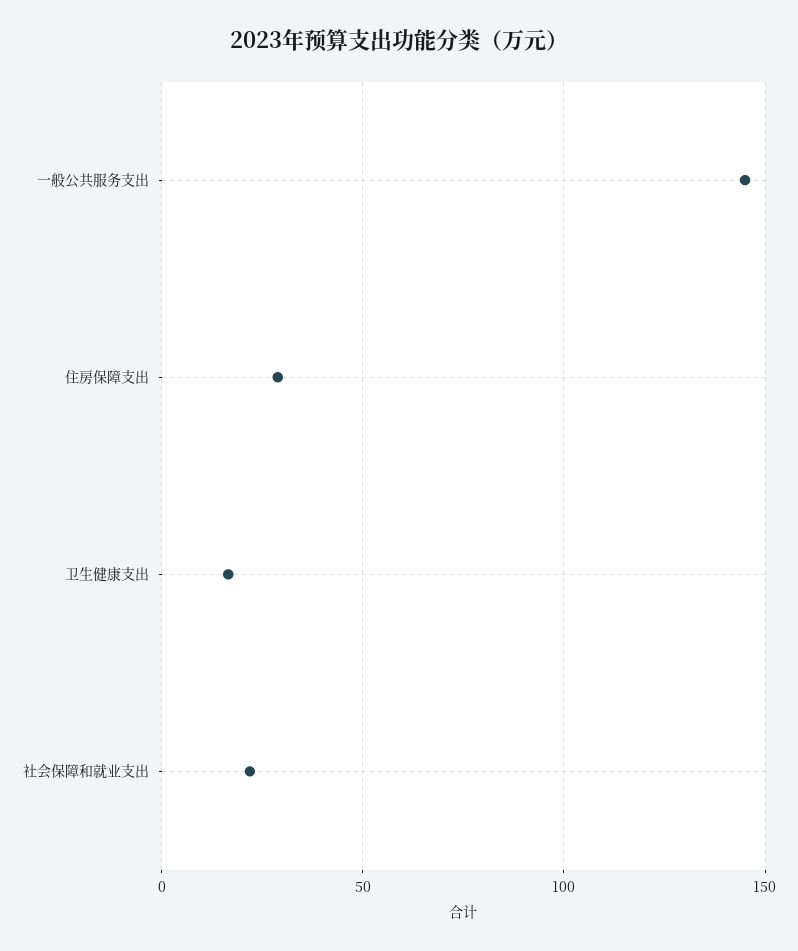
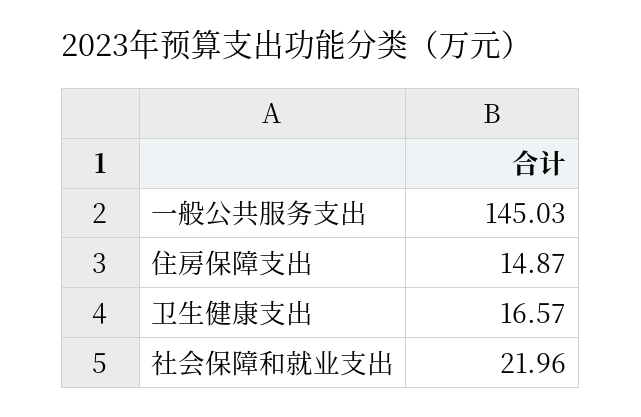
  {
    "一般公共服务支出": 145.03,
-   "住房保障支出": 30,
+   "住房保障支出": 14.87,
    "卫生健康支出": 16.57,
    "社会保障和就业支出": 21.96
  }

